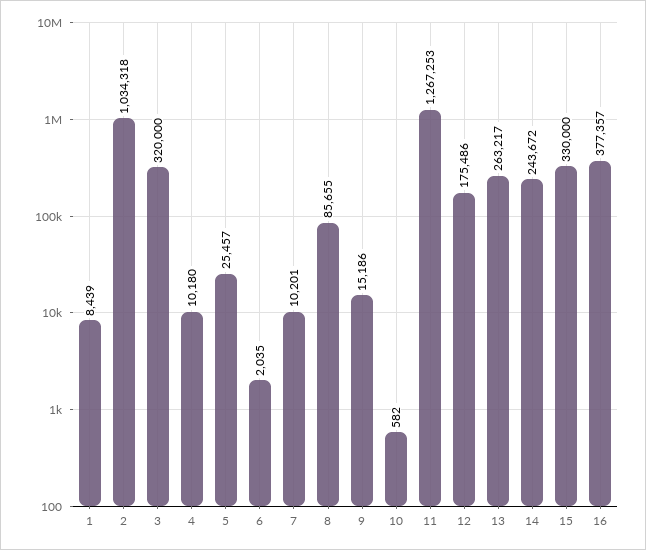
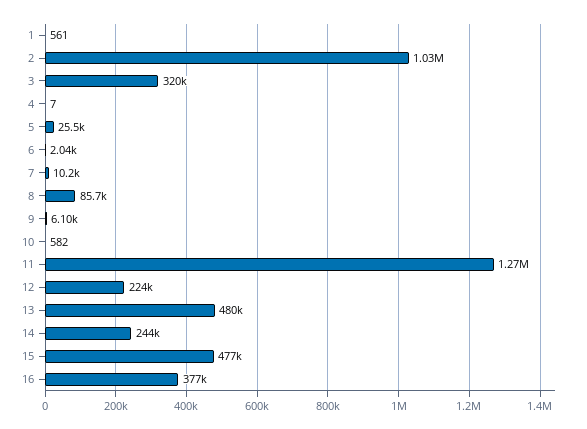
  {
-   "1": 8439,
+   "1": 561,
    "2": 1034318,
    "3": 320000,
-   "4": 10180,
+   "4": 7,
    "5": 25457,
    "6": 2035,
    "7": 10201,
    "8": 85655,
-   "9": 15186,
+   "9": 6100,
    "10": 582,
    "11": 1267253,
-   "12": 175486,
+   "12": 224000,
-   "13": 263217,
+   "13": 480000,
    "14": 243672,
-   "15": 330000,
+   "15": 477000,
    "16": 377357
  }

